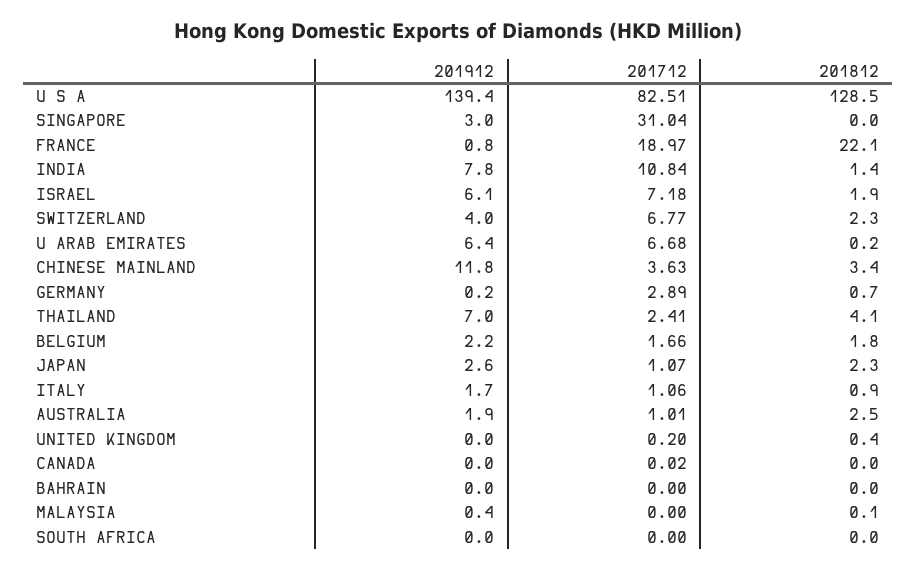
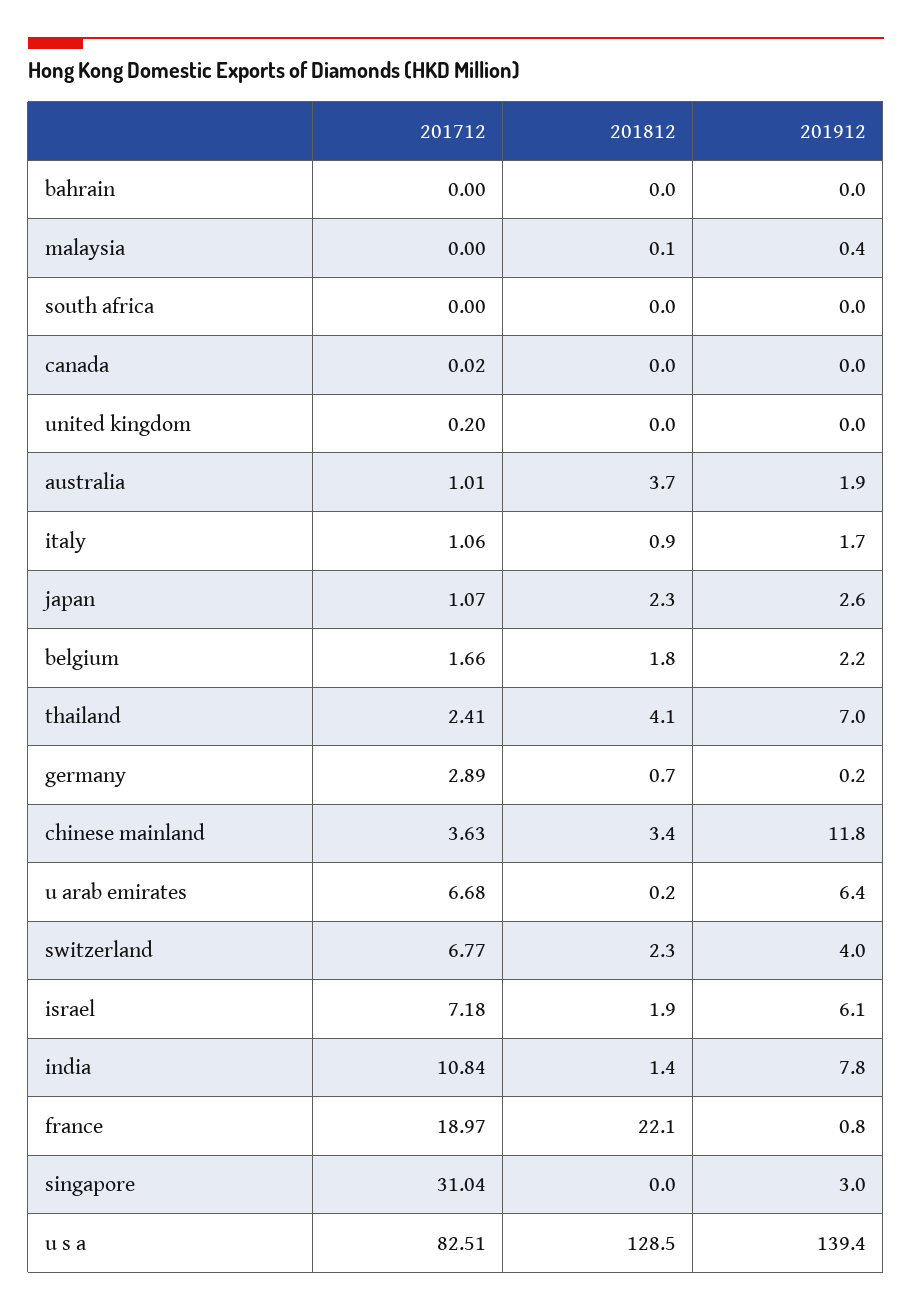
  {
    "201912": {
      "U S A": 139.4,
      "SINGAPORE": 3,
      "FRANCE": 0.8,
      "INDIA": 7.8,
      "ISRAEL": 6.1,
      "SWITZERLAND": 4,
      "U ARAB EMIRATES": 6.4,
      "CHINESE MAINLAND": 11.8,
      "GERMANY": 0.2,
      "THAILAND": 7,
      "BELGIUM": 2.2,
      "JAPAN": 2.6,
      "ITALY": 1.7,
      "AUSTRALIA": 1.9,
      "UNITED KINGDOM": 0,
      "CANADA": 0,
      "BAHRAIN": 0,
      "MALAYSIA": 0.4,
      "SOUTH AFRICA": 0
    },
    "201712": {
      "U S A": 82.51,
      "SINGAPORE": 31.04,
      "FRANCE": 18.97,
      "INDIA": 10.84,
      "ISRAEL": 7.18,
      "SWITZERLAND": 6.77,
      "U ARAB EMIRATES": 6.68,
      "CHINESE MAINLAND": 3.63,
      "GERMANY": 2.89,
      "THAILAND": 2.41,
      "BELGIUM": 1.66,
      "JAPAN": 1.07,
      "ITALY": 1.06,
      "AUSTRALIA": 1.01,
      "UNITED KINGDOM": 0.2,
      "CANADA": 0.02,
      "BAHRAIN": 0,
      "MALAYSIA": 0,
      "SOUTH AFRICA": 0
    },
    "201812": {
      "U S A": 128.5,
      "SINGAPORE": 0,
      "FRANCE": 22.1,
      "INDIA": 1.4,
      "ISRAEL": 1.9,
      "SWITZERLAND": 2.3,
      "U ARAB EMIRATES": 0.2,
      "CHINESE MAINLAND": 3.4,
      "GERMANY": 0.7,
      "THAILAND": 4.1,
      "BELGIUM": 1.8,
      "JAPAN": 2.3,
      "ITALY": 0.9,
-     "AUSTRALIA": 2.5,
+     "AUSTRALIA": 3.7,
-     "UNITED KINGDOM": 0.4,
+     "UNITED KINGDOM": 0,
      "CANADA": 0,
      "BAHRAIN": 0,
      "MALAYSIA": 0.1,
      "SOUTH AFRICA": 0
    }
  }

